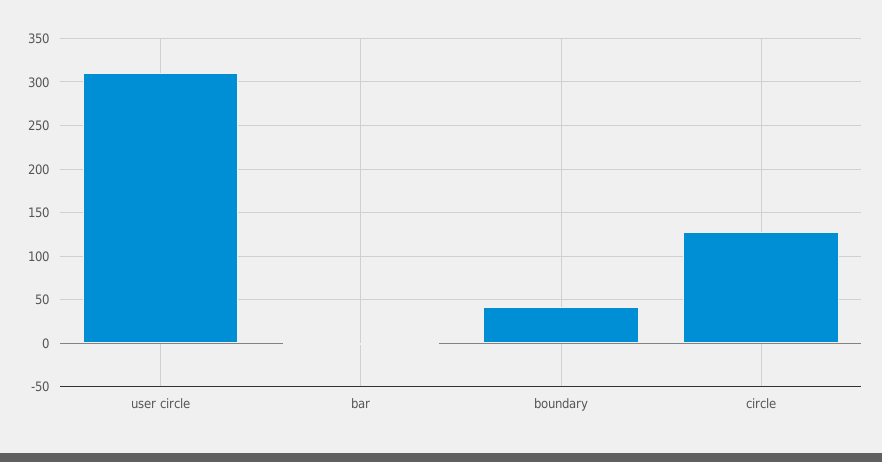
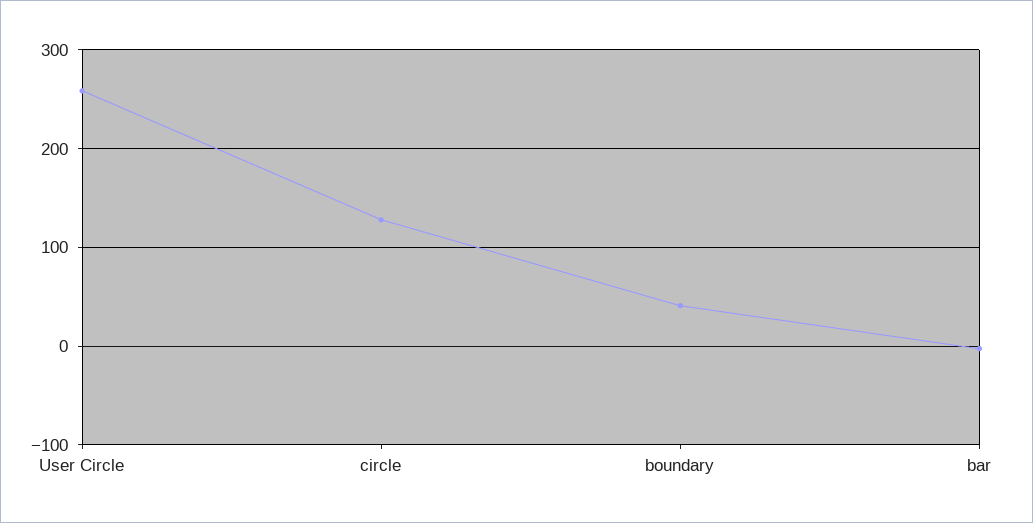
  {
-   "user circle": 310,
+   "user circle": 260,
    "bar": 0,
    "boundary": 40,
    "circle": 130
  }

